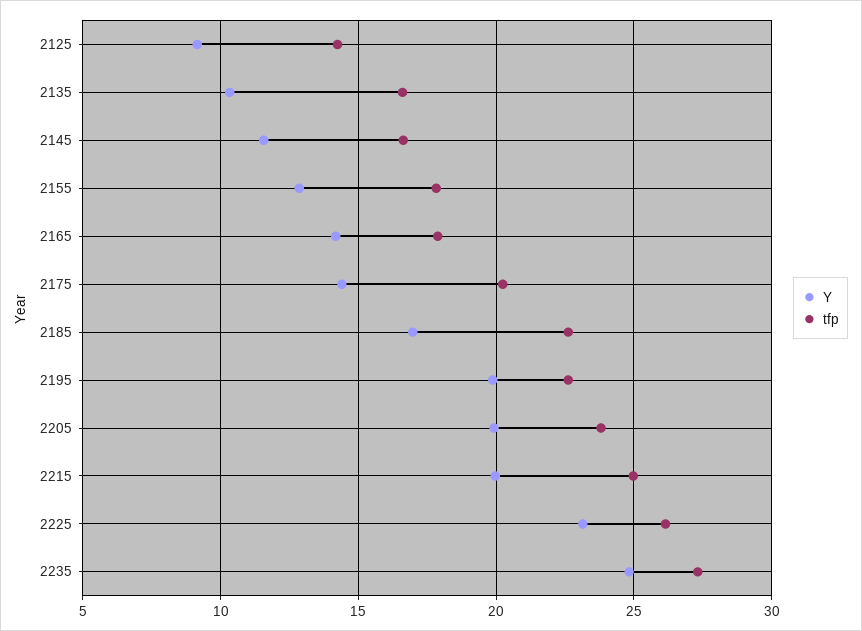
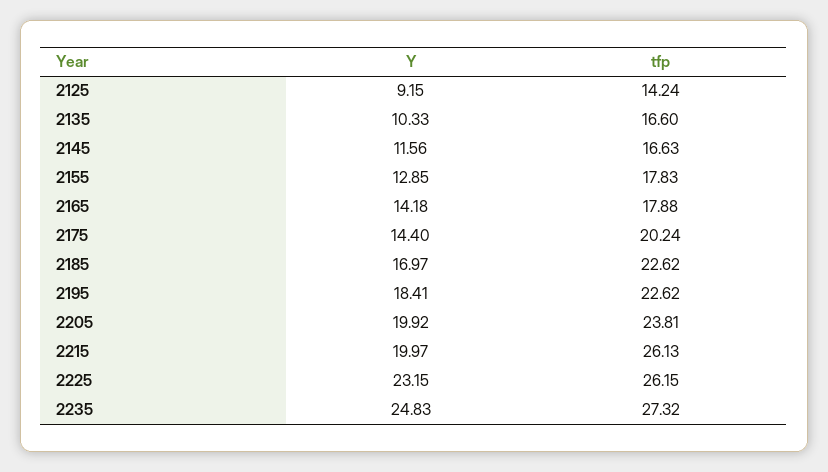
  {
    "Y": {
      "2125": 9.15,
      "2135": 10.33,
      "2145": 11.56,
      "2155": 12.85,
      "2165": 14.18,
      "2175": 14.4,
      "2185": 16.97,
-     "2195": 20,
+     "2195": 18.41,
      "2205": 19.92,
      "2215": 19.97,
      "2225": 23.15,
      "2235": 24.83
    },
    "tfp": {
      "2125": 14.24,
      "2135": 16.6,
      "2145": 16.63,
      "2155": 17.83,
      "2165": 17.88,
      "2175": 20.24,
      "2185": 22.62,
      "2195": 22.62,
      "2205": 23.81,
-     "2215": 25,
+     "2215": 26.13,
      "2225": 26.15,
      "2235": 27.32
    }
  }

